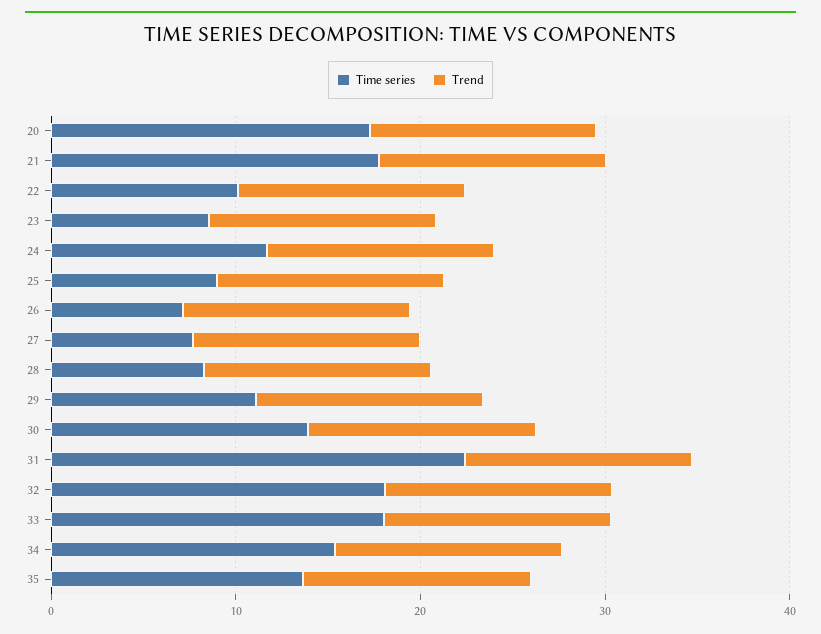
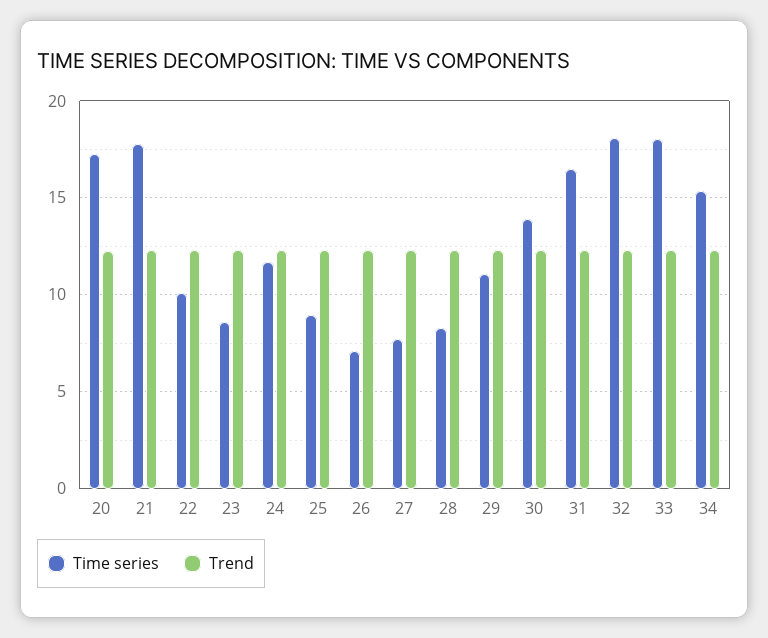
  {
    "Time series": {
      "20": 17,
      "21": 18,
      "22": 10,
      "23": 8.5,
      "24": 11.5,
      "25": 9,
      "26": 7,
      "27": 7.5,
      "28": 8.5,
      "29": 11,
      "30": 14,
-     "31": 22,
+     "31": 16.5,
      "32": 18,
      "33": 18,
-     "34": 15.5,
+     "34": 15.5
-     "35": 14
    },
    "Trend": {
      "20": 12.5,
      "21": 12.5,
      "22": 12.5,
      "23": 12.5,
      "24": 12.5,
      "25": 12.5,
      "26": 12.5,
      "27": 12.5,
      "28": 12.5,
      "29": 12.5,
      "30": 12.5,
      "31": 12.5,
      "32": 12.5,
      "33": 12.5,
-     "34": 12.5,
+     "34": 12.5
-     "35": 12
    }
  }

